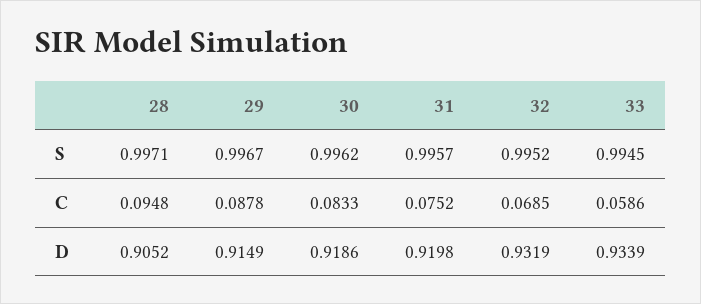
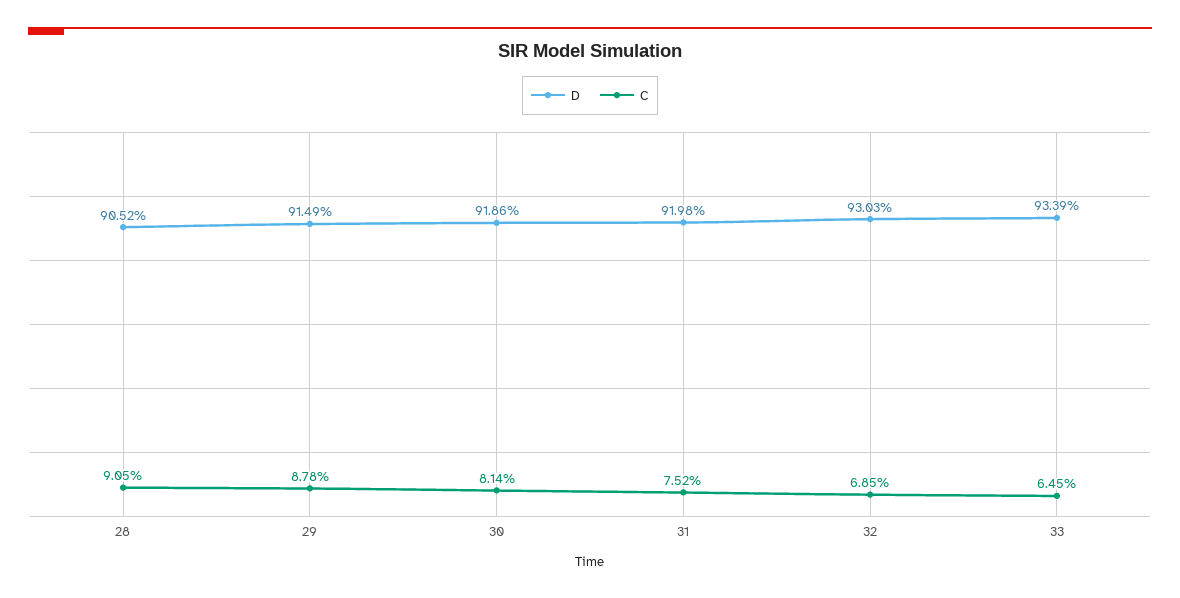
  {
-   "S": {
-     "28": 0.9971,
-     "29": 0.9967,
-     "30": 0.9962,
-     "31": 0.9957,
-     "32": 0.9952,
-     "33": 0.9945
-   },
    "C": {
-     "28": 0.0948,
+     "28": 0.0905,
      "29": 0.0878,
-     "30": 0.0833,
+     "30": 0.0814,
      "31": 0.0752,
      "32": 0.0685,
-     "33": 0.0586
+     "33": 0.0645
    },
    "D": {
      "28": 0.9052,
      "29": 0.9149,
      "30": 0.9186,
      "31": 0.9198,
-     "32": 0.9319,
+     "32": 0.9303,
      "33": 0.9339
    }
  }

